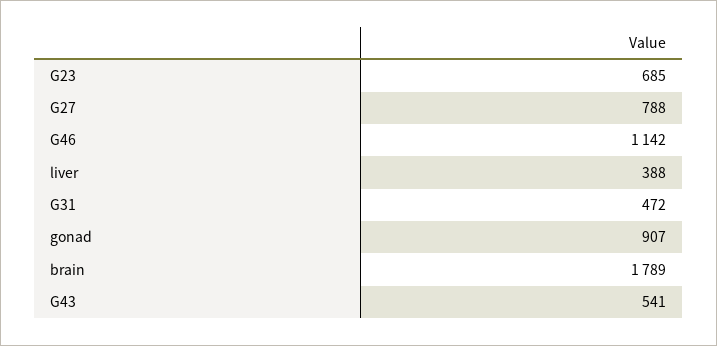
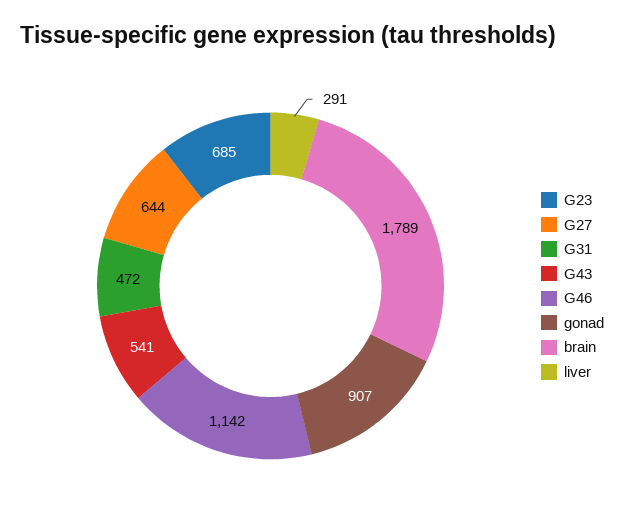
  {
    "G23": 685,
-   "G27": 788,
+   "G27": 644,
    "G46": 1142,
-   "liver": 388,
+   "liver": 291,
    "G31": 472,
    "gonad": 907,
    "brain": 1789,
    "G43": 541
  }

